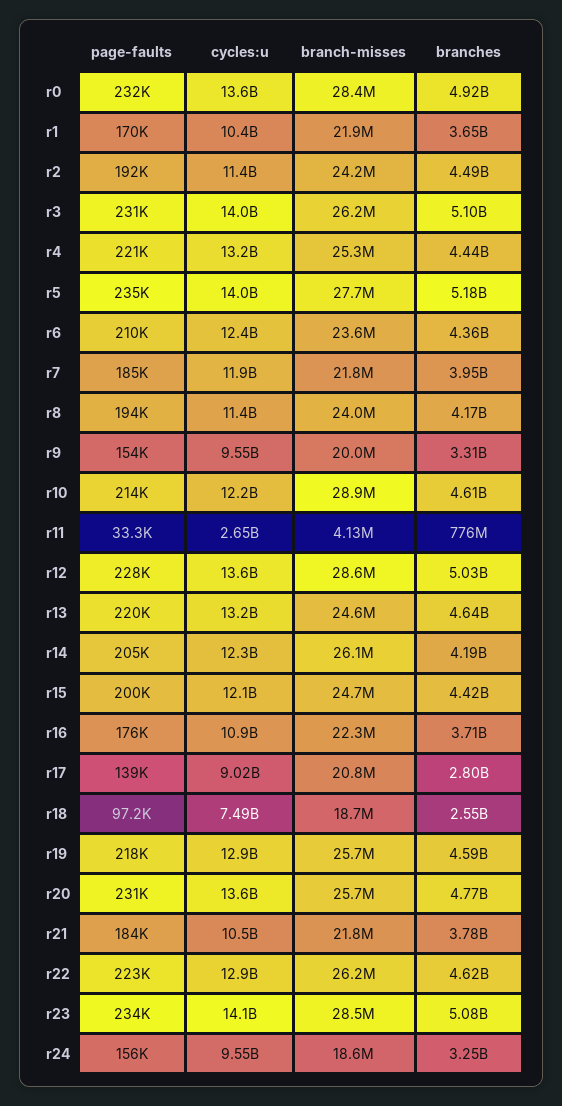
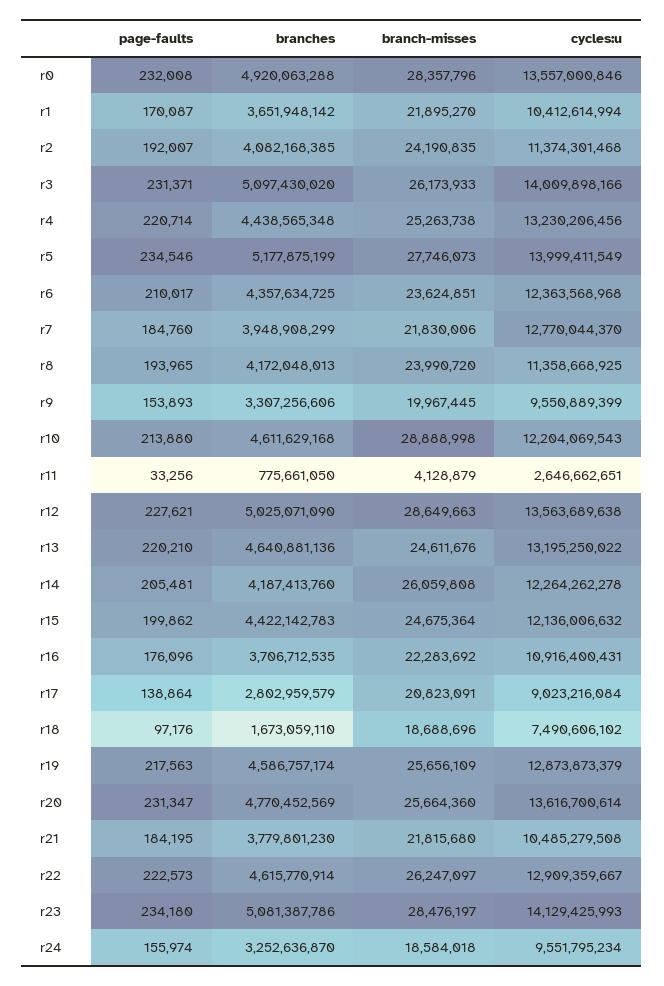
  {
    "page-faults": {
      "r0": 232008,
      "r1": 170087,
      "r2": 192007,
      "r3": 231371,
      "r4": 220714,
      "r5": 234546,
      "r6": 210017,
      "r7": 184760,
      "r8": 193965,
      "r9": 153893,
      "r10": 213880,
      "r11": 33256,
      "r12": 227621,
      "r13": 220210,
      "r14": 205481,
      "r15": 199862,
      "r16": 176096,
      "r17": 138864,
      "r18": 97176,
      "r19": 217563,
      "r20": 231347,
      "r21": 184195,
      "r22": 222573,
      "r23": 234180,
      "r24": 155974
    },
    "cycles:u": {
      "r0": 13557000846,
      "r1": 10412614994,
      "r2": 11374301468,
      "r3": 14009898166,
      "r4": 13230206456,
      "r5": 13999411549,
      "r6": 12363568968,
-     "r7": 11900000000,
+     "r7": 12770044370,
      "r8": 11358668925,
      "r9": 9550889399,
      "r10": 12204069543,
      "r11": 2646662651,
      "r12": 13563689638,
      "r13": 13195250022,
      "r14": 12264262278,
      "r15": 12136006632,
      "r16": 10916400431,
      "r17": 9023216084,
      "r18": 7490606102,
      "r19": 12873873379,
      "r20": 13616700614,
      "r21": 10485279508,
      "r22": 12909359667,
      "r23": 14129425993,
      "r24": 9551795234
    },
    "branch-misses": {
      "r0": 28357796,
      "r1": 21895270,
      "r2": 24190835,
      "r3": 26173933,
      "r4": 25263738,
      "r5": 27746073,
      "r6": 23624851,
      "r7": 21830006,
      "r8": 23990720,
      "r9": 19967445,
      "r10": 28888998,
      "r11": 4128879,
      "r12": 28649663,
      "r13": 24611676,
      "r14": 26059808,
      "r15": 24675364,
      "r16": 22283692,
      "r17": 20823091,
      "r18": 18688696,
      "r19": 25656109,
      "r20": 25664360,
      "r21": 21815680,
      "r22": 26247097,
      "r23": 28476197,
      "r24": 18584018
    },
    "branches": {
      "r0": 4920063288,
      "r1": 3651948142,
-     "r2": 4490000000,
+     "r2": 4082168385,
      "r3": 5097430020,
      "r4": 4438565348,
      "r5": 5177875199,
      "r6": 4357634725,
      "r7": 3948908299,
      "r8": 4172048013,
      "r9": 3307256606,
      "r10": 4611629168,
      "r11": 775661050,
      "r12": 5025071090,
      "r13": 4640881136,
      "r14": 4187413760,
      "r15": 4422142783,
      "r16": 3706712535,
      "r17": 2802959579,
-     "r18": 2550000000,
+     "r18": 1673059110,
      "r19": 4586757174,
      "r20": 4770452569,
      "r21": 3779801230,
      "r22": 4615770914,
      "r23": 5081387786,
      "r24": 3252636870
    }
  }

